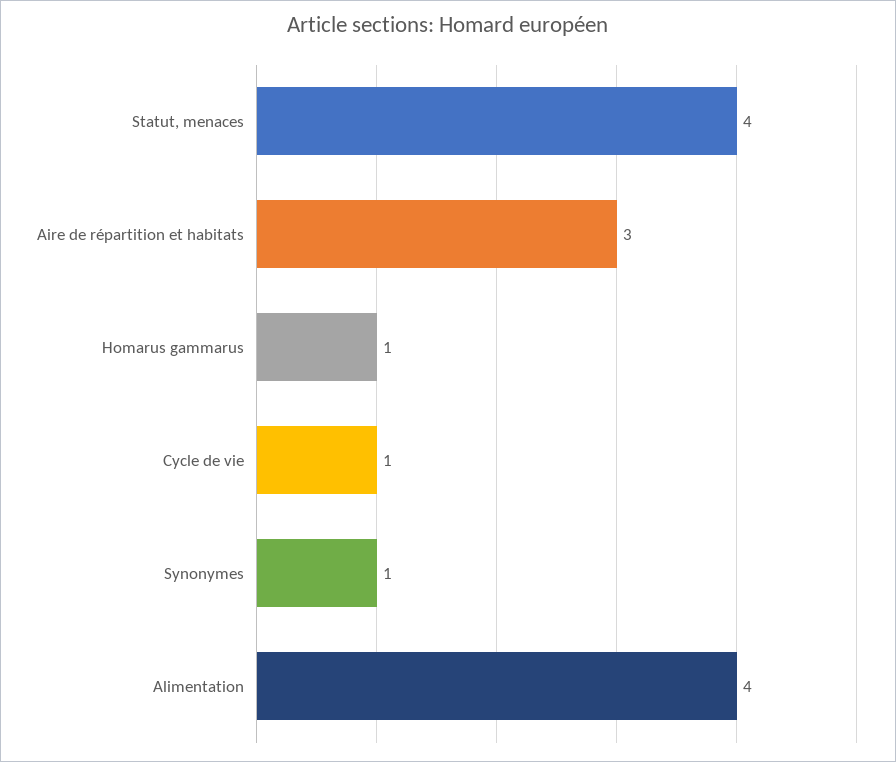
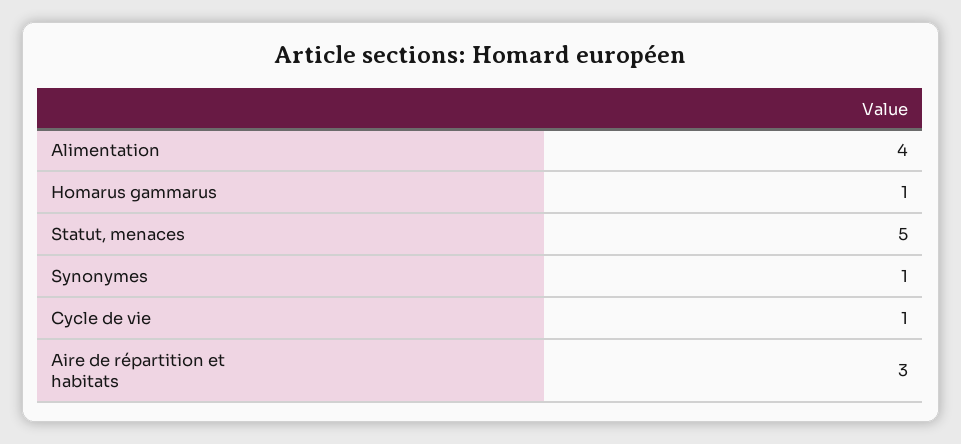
  {
-   "Statut, menaces": 4,
+   "Statut, menaces": 5,
    "Aire de répartition et habitats": 3,
    "Homarus gammarus": 1,
    "Cycle de vie": 1,
    "Synonymes": 1,
    "Alimentation": 4
  }

